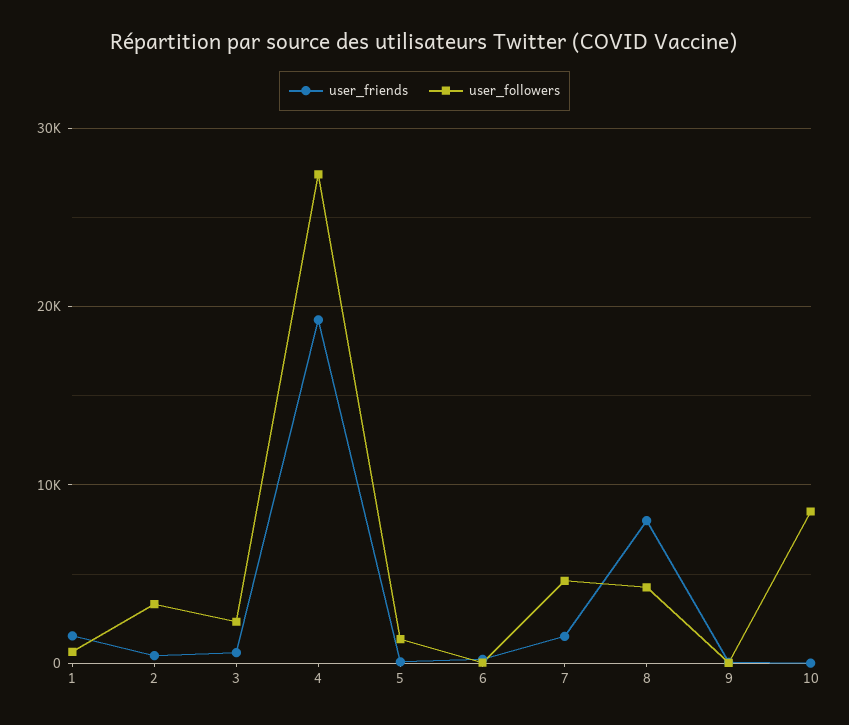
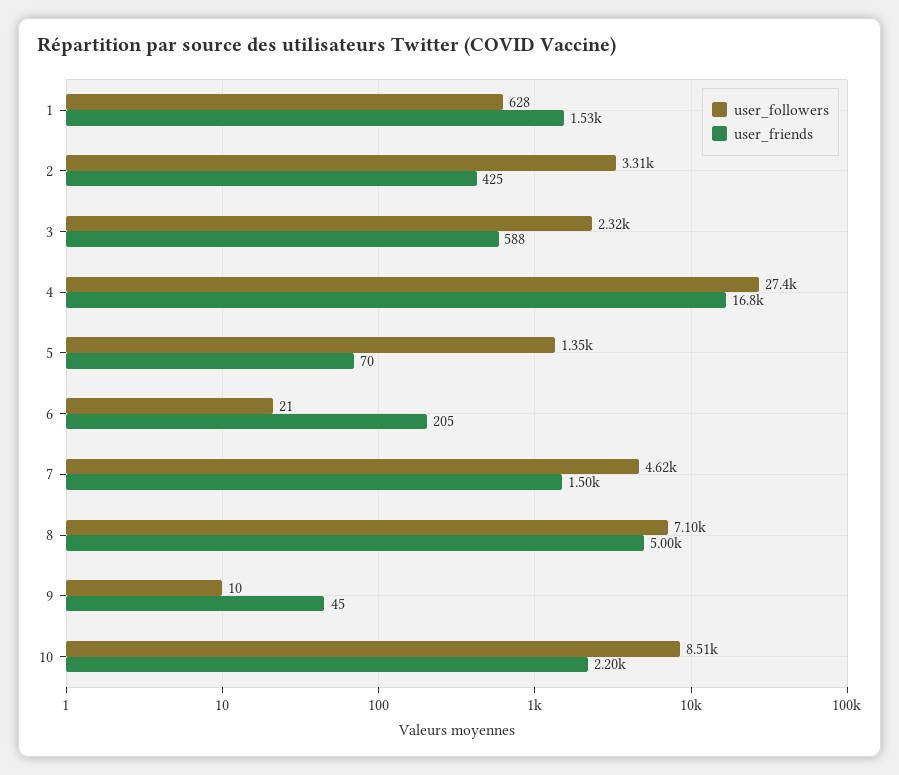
  {
    "user_friends": {
      "1": 1530,
      "2": 425,
      "3": 588,
-     "4": 19000,
+     "4": 16800,
      "5": 70,
      "6": 205,
      "7": 1500,
-     "8": 8000,
+     "8": 5000,
      "9": 45,
-     "10": 0
+     "10": 2200
    },
    "user_followers": {
      "1": 628,
      "2": 3310,
      "3": 2320,
      "4": 27400,
      "5": 1350,
      "6": 21,
      "7": 4620,
-     "8": 4000,
+     "8": 7100,
      "9": 10,
      "10": 8510
    }
  }

